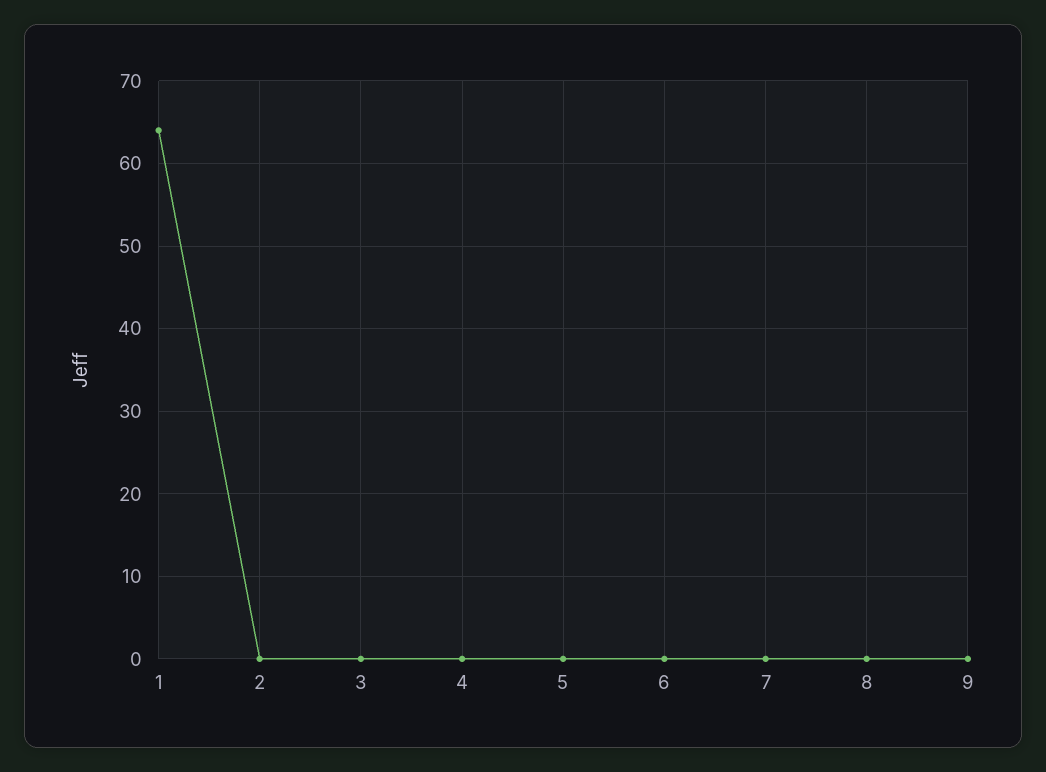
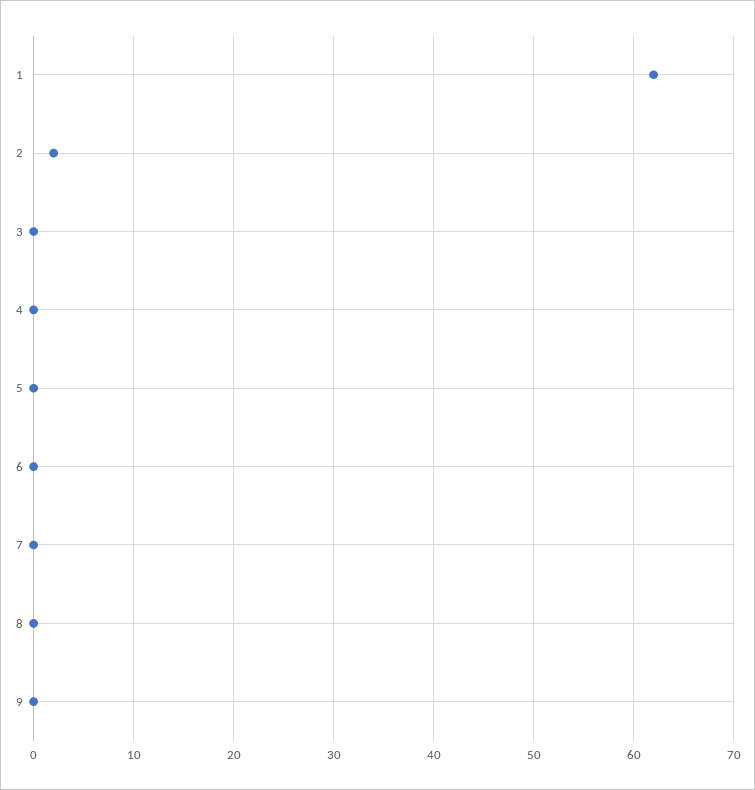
  {
-   "1": 64,
+   "1": 62,
-   "2": 0,
+   "2": 2,
    "3": 0,
    "4": 0,
    "5": 0,
    "6": 0,
    "7": 0,
    "8": 0,
    "9": 0
  }

